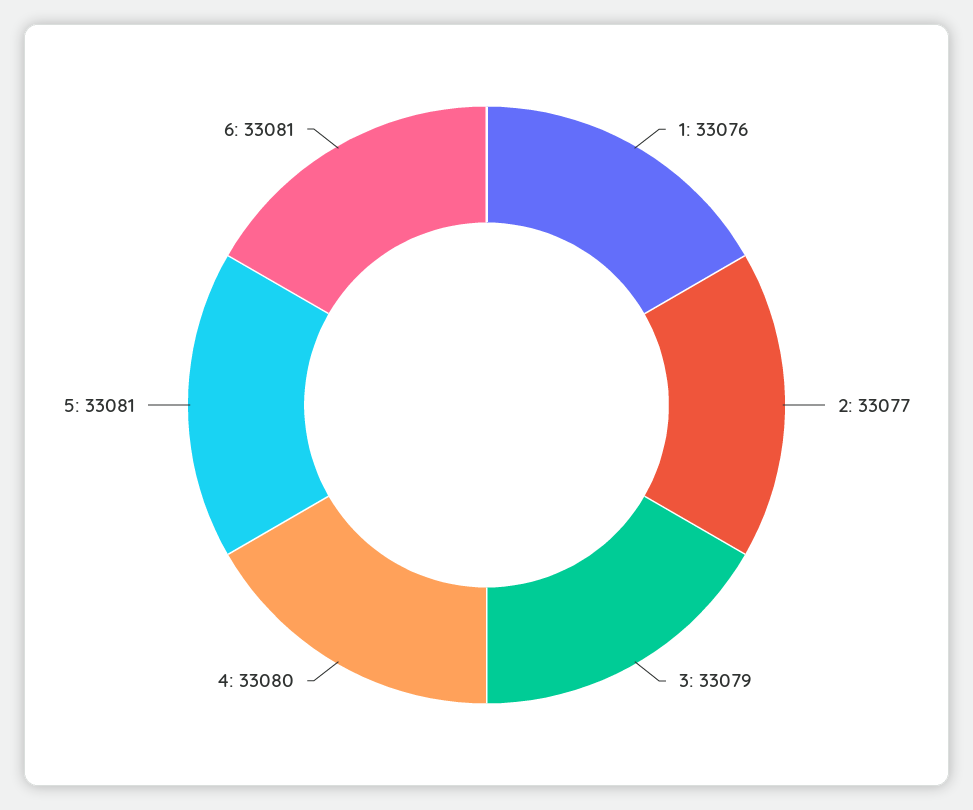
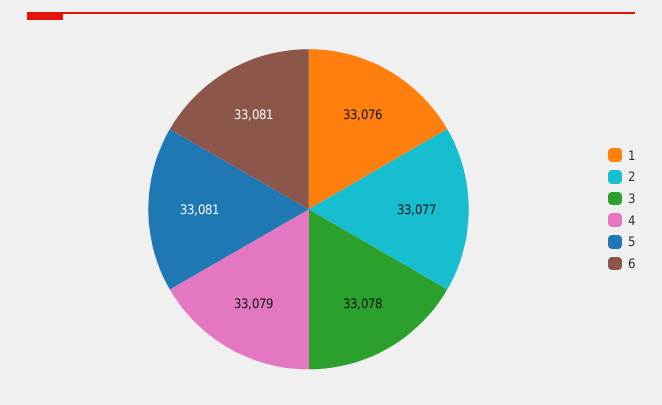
  {
    "1": 33076,
    "2": 33077,
-   "3": 33079,
+   "3": 33078,
-   "4": 33080,
+   "4": 33079,
    "5": 33081,
    "6": 33081
  }

